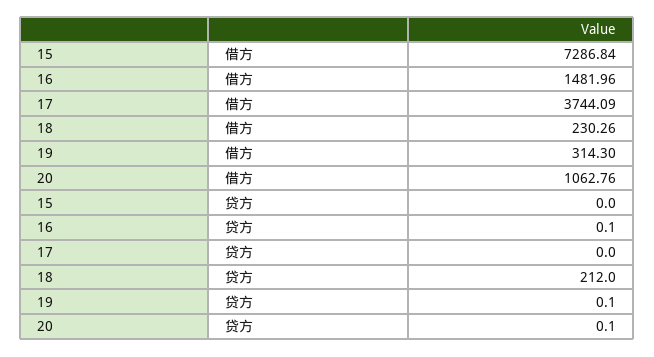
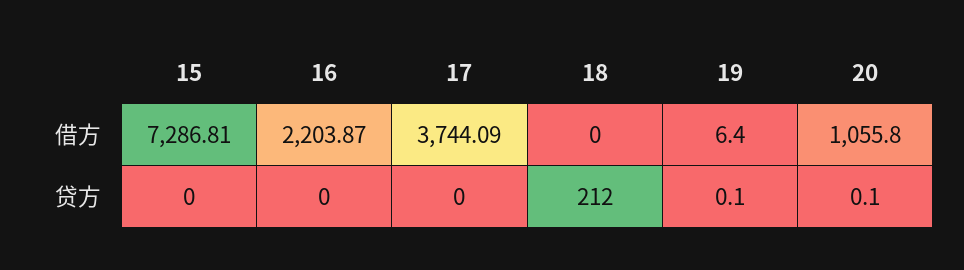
  {
    "15": {
-     "借方": 7286.84,
+     "借方": 7286.81,
      "贷方": 0
    },
    "16": {
-     "借方": 1481.96,
+     "借方": 2203.87,
-     "贷方": 0.1
+     "贷方": 0
    },
    "17": {
      "借方": 3744.09,
      "贷方": 0
    },
    "18": {
-     "借方": 230.26,
+     "借方": 0,
      "贷方": 212
    },
    "19": {
-     "借方": 314.3,
+     "借方": 6.4,
      "贷方": 0.1
    },
    "20": {
-     "借方": 1062.76,
+     "借方": 1055.8,
      "贷方": 0.1
    }
  }

